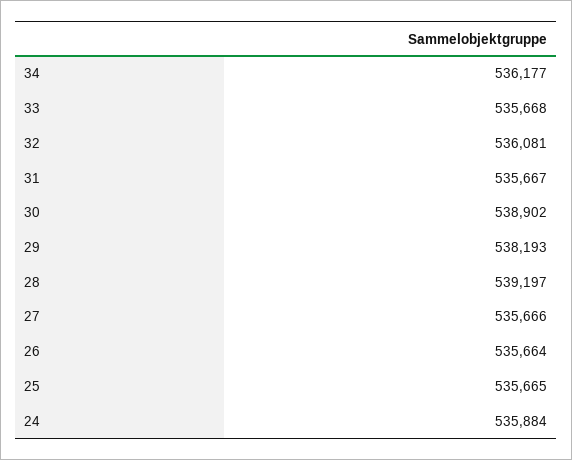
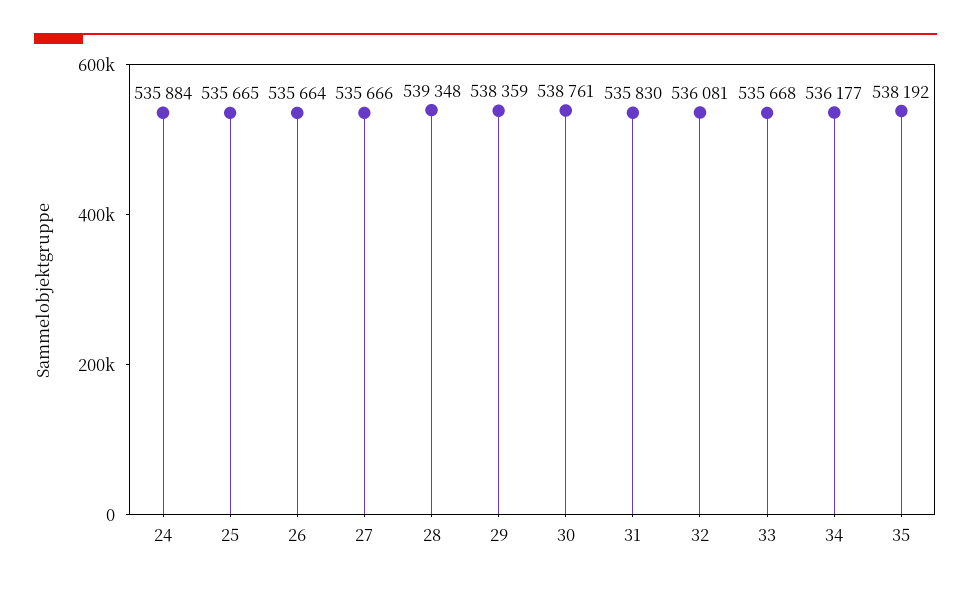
  {
    "34": 536177,
    "33": 535668,
    "32": 536081,
-   "31": 535667,
+   "31": 535830,
-   "30": 538902,
+   "30": 538761,
-   "29": 538193,
+   "29": 538359,
-   "28": 539197,
+   "28": 539348,
    "27": 535666,
    "26": 535664,
    "25": 535665,
-   "24": 535884
+   "24": 535884,
+   "35": 538192
  }

